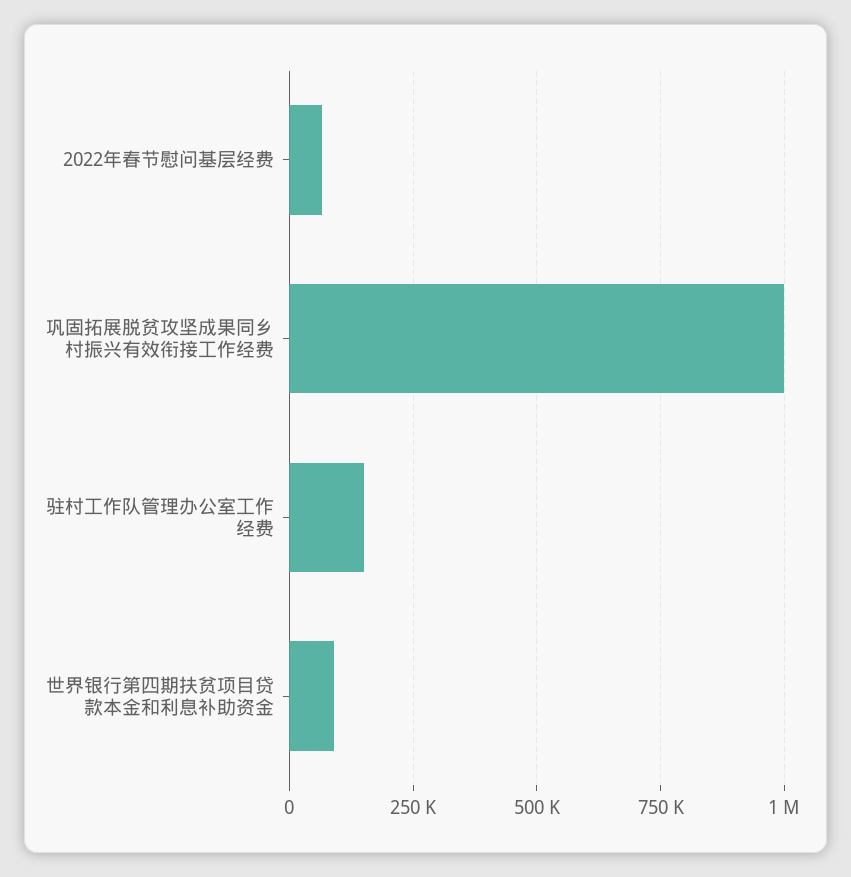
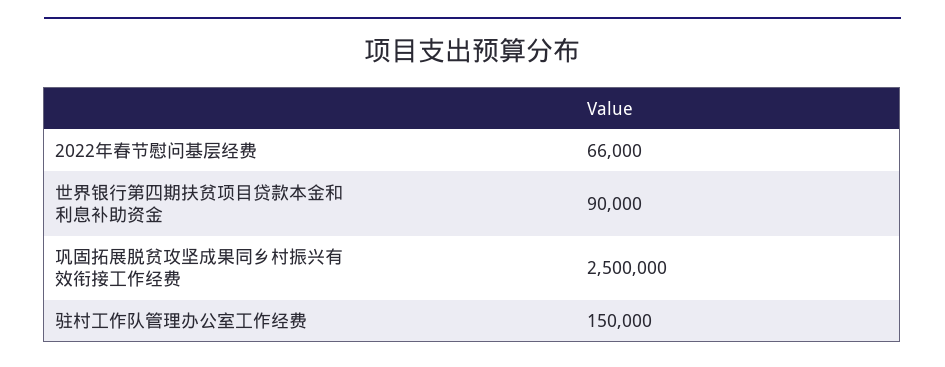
  {
    "2022年春节慰问基层经费": 66000,
-   "巩固拓展脱贫攻坚成果同乡村振兴有效衔接工作经费": 1000000,
+   "巩固拓展脱贫攻坚成果同乡村振兴有效衔接工作经费": 2500000,
    "驻村工作队管理办公室工作经费": 150000,
    "世界银行第四期扶贫项目贷款本金和利息补助资金": 90000
  }

